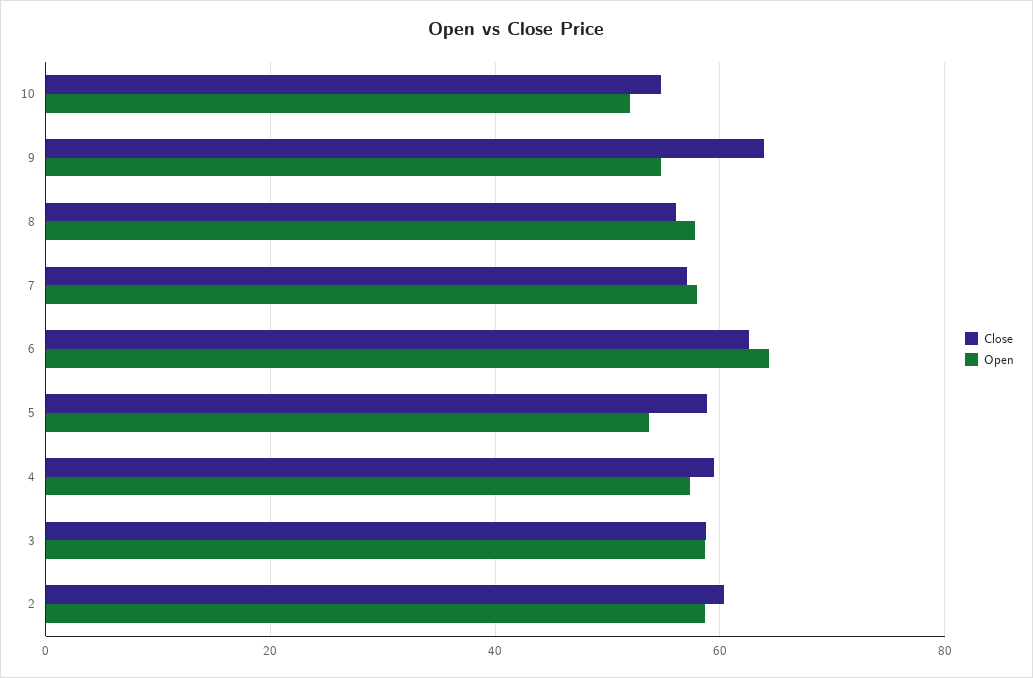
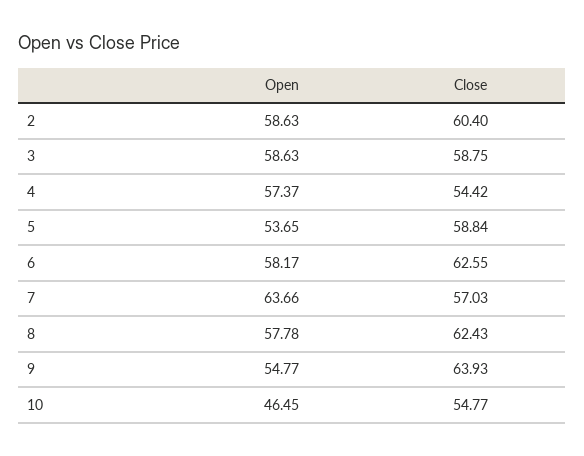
  {
    "Close": {
      "10": 54.77,
      "9": 63.93,
-     "8": 56,
+     "8": 62.43,
      "7": 57.03,
      "6": 62.55,
      "5": 58.84,
-     "4": 60,
+     "4": 54.42,
      "3": 58.75,
      "2": 60.4
    },
    "Open": {
-     "10": 52,
+     "10": 46.45,
      "9": 54.77,
      "8": 57.78,
-     "7": 58,
+     "7": 63.66,
-     "6": 64,
+     "6": 58.17,
      "5": 53.65,
      "4": 57.37,
      "3": 58.63,
      "2": 58.63
    }
  }

